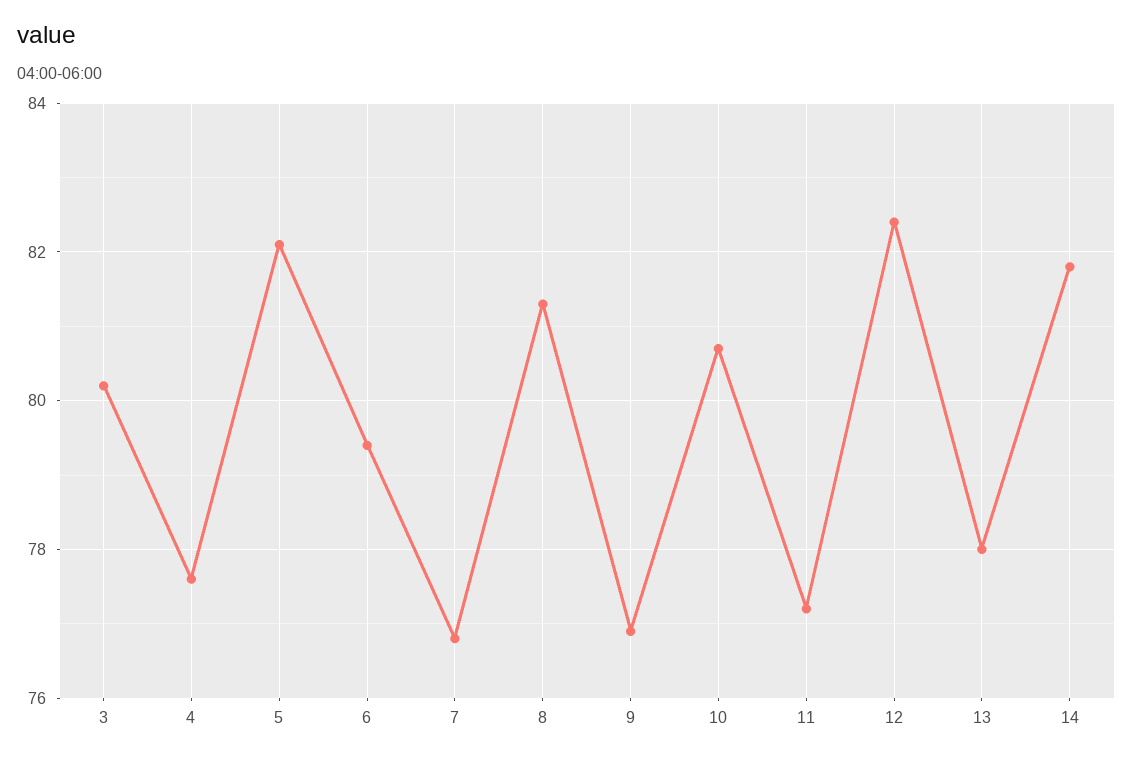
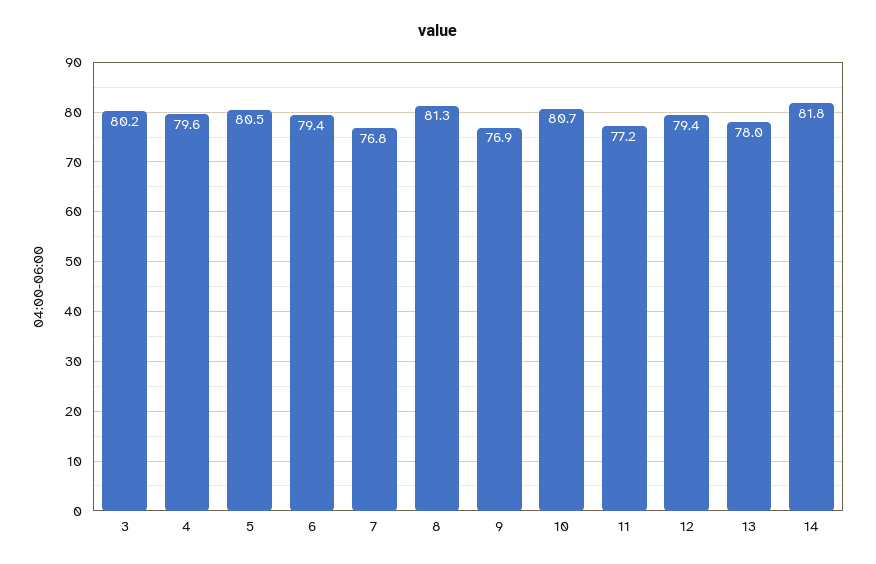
  {
    "3": 80.2,
-   "4": 77.5,
+   "4": 79.6,
-   "5": 82,
+   "5": 80.5,
    "6": 79.4,
    "7": 76.8,
    "8": 81.3,
    "9": 76.9,
    "10": 80.7,
    "11": 77.2,
-   "12": 82.5,
+   "12": 79.4,
    "13": 78,
    "14": 81.8
  }

